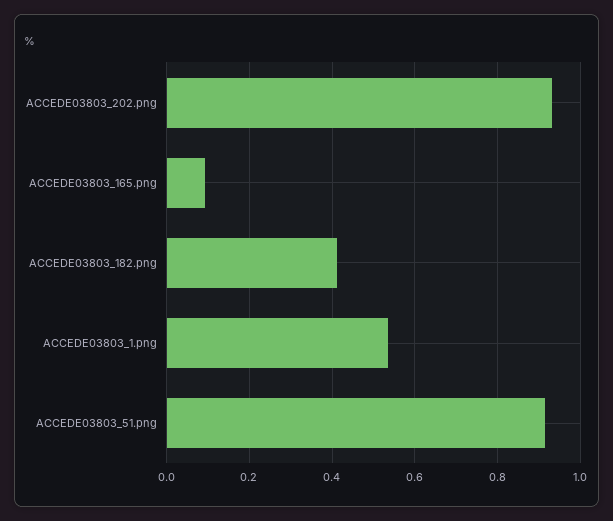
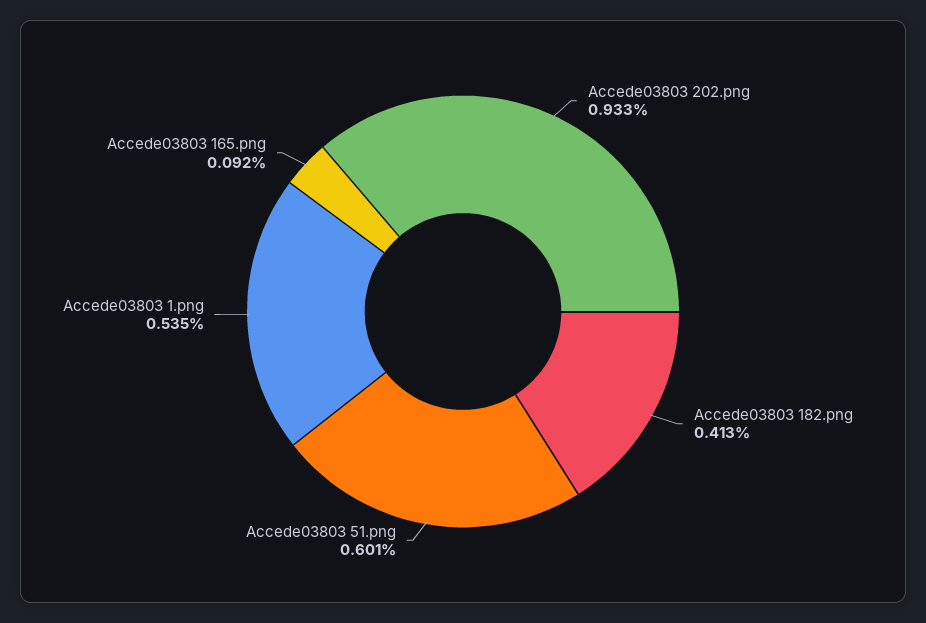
  {
    "ACCEDE03803_202.png": 0.933,
    "ACCEDE03803_165.png": 0.092,
    "ACCEDE03803_182.png": 0.413,
    "ACCEDE03803_1.png": 0.535,
-   "ACCEDE03803_51.png": 0.92
+   "ACCEDE03803_51.png": 0.601
  }

